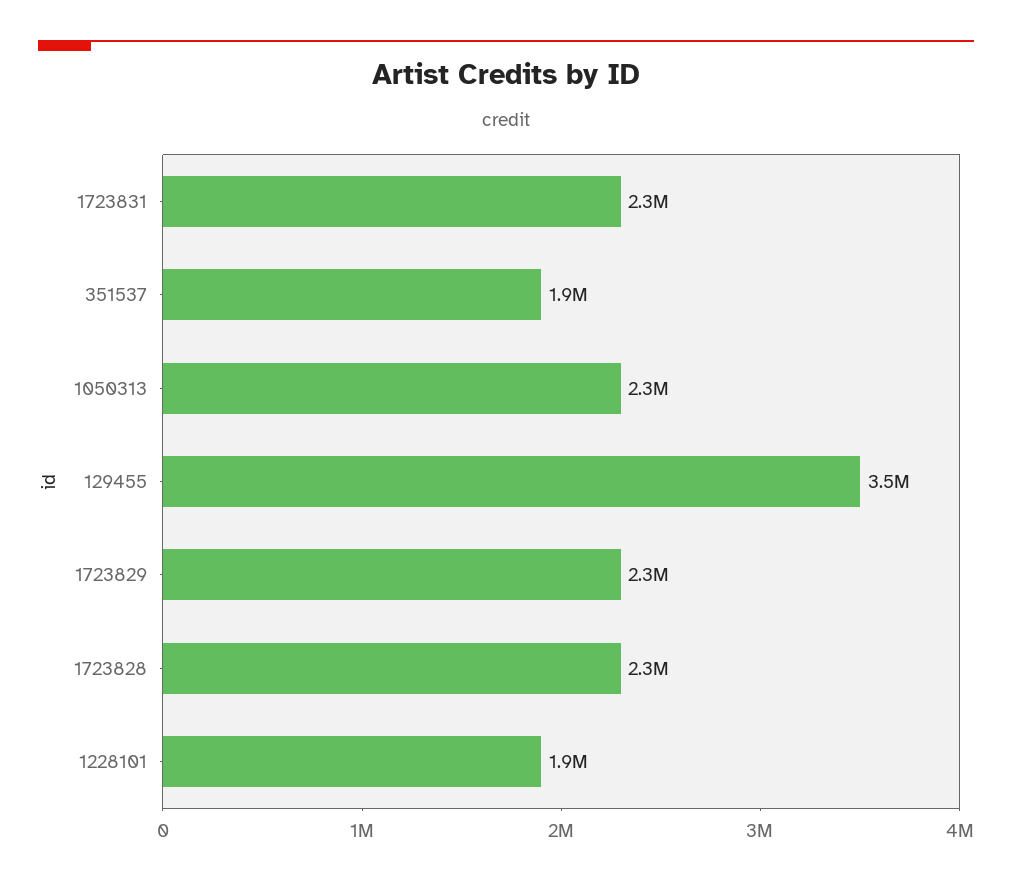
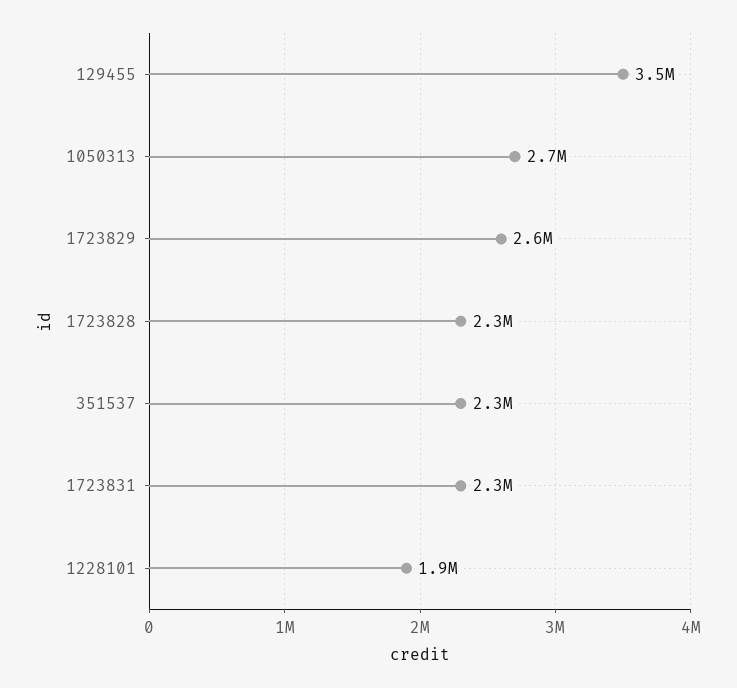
  {
    "1723831": 2300000,
-   "351537": 1900000,
+   "351537": 2300000,
-   "1050313": 2300000,
+   "1050313": 2700000,
    "129455": 3500000,
-   "1723829": 2300000,
+   "1723829": 2600000,
    "1723828": 2300000,
    "1228101": 1900000
  }

